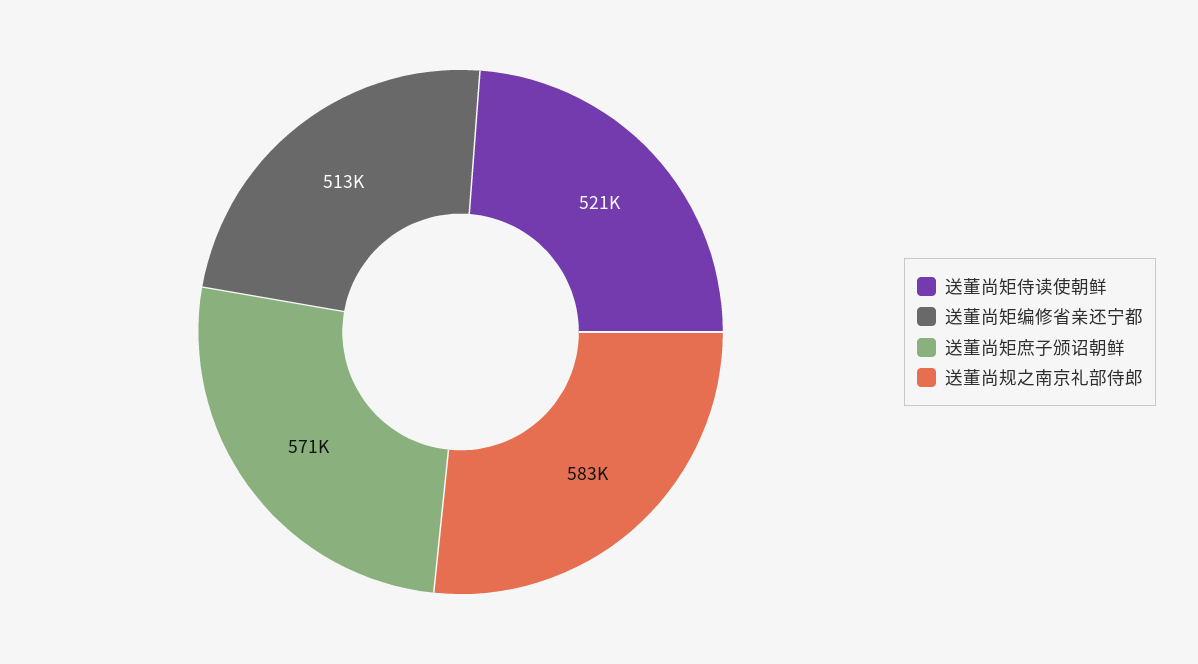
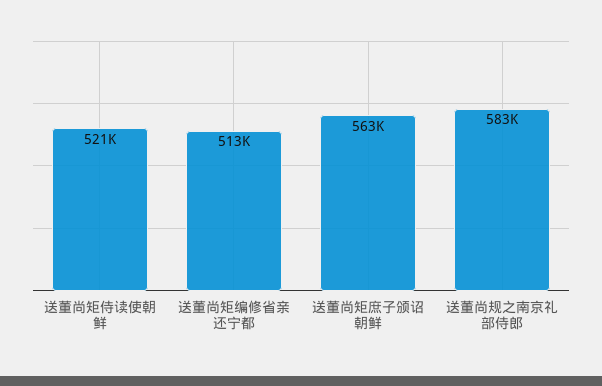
  {
    "送董尚矩侍读使朝鲜": 521000,
    "送董尚矩编修省亲还宁都": 513000,
-   "送董尚矩庶子颁诏朝鲜": 571000,
+   "送董尚矩庶子颁诏朝鲜": 563000,
    "送董尚规之南京礼部侍郎": 583000
  }

